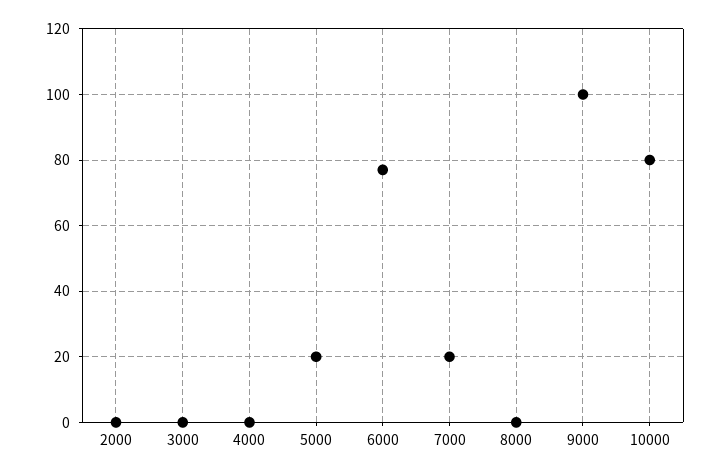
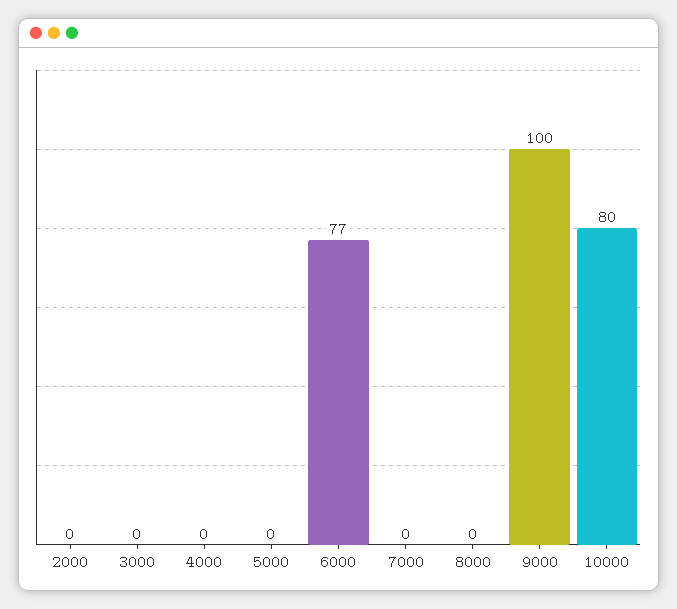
  {
    "2000": 0,
    "3000": 0,
    "4000": 0,
-   "5000": 20,
+   "5000": 0,
    "6000": 77,
-   "7000": 20,
+   "7000": 0,
    "8000": 0,
    "9000": 100,
    "10000": 80
  }

